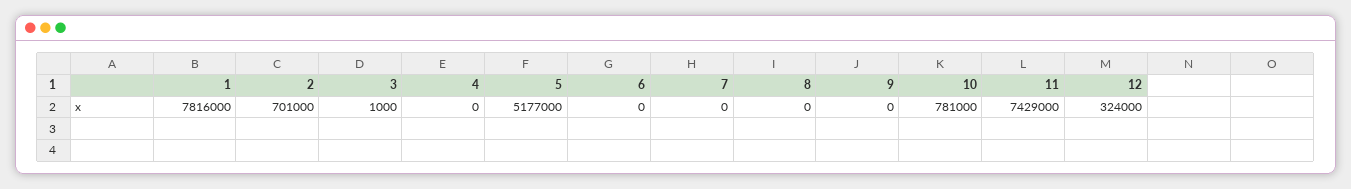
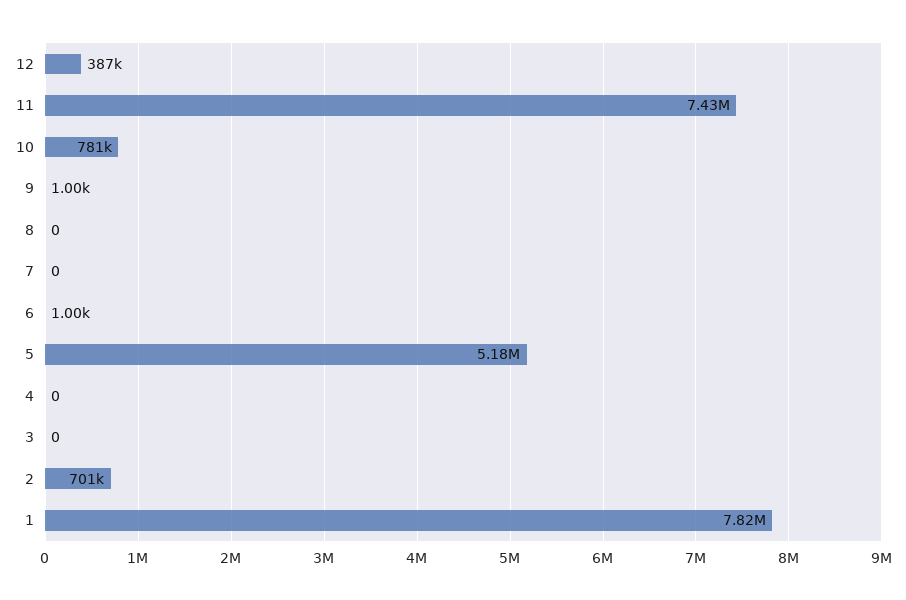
  {
    "1": 7816000,
    "2": 701000,
-   "3": 1000,
+   "3": 0,
    "4": 0,
    "5": 5177000,
-   "6": 0,
+   "6": 1000,
    "7": 0,
    "8": 0,
-   "9": 0,
+   "9": 1000,
    "10": 781000,
    "11": 7429000,
-   "12": 324000
+   "12": 387000
  }

